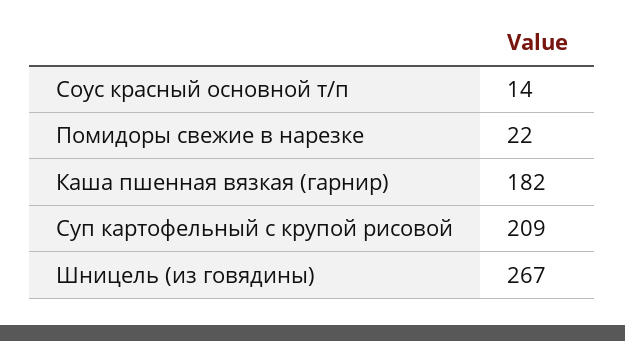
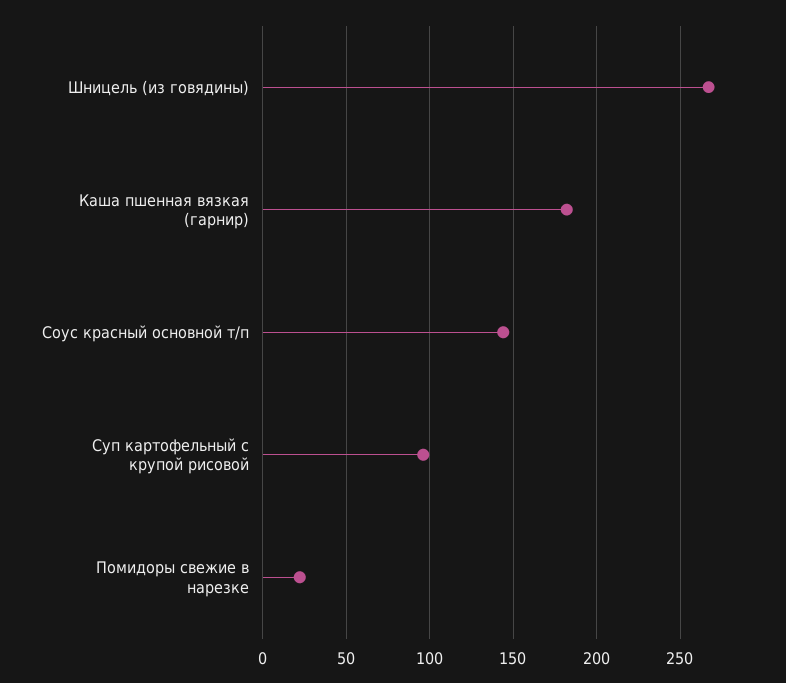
  {
-   "Соус красный основной т/п": 14,
+   "Соус красный основной т/п": 145,
    "Помидоры свежие в нарезке": 22,
    "Каша пшенная вязкая (гарнир)": 182,
-   "Суп картофельный с крупой рисовой": 209,
+   "Суп картофельный с крупой рисовой": 95,
    "Шницель (из говядины)": 267
  }

